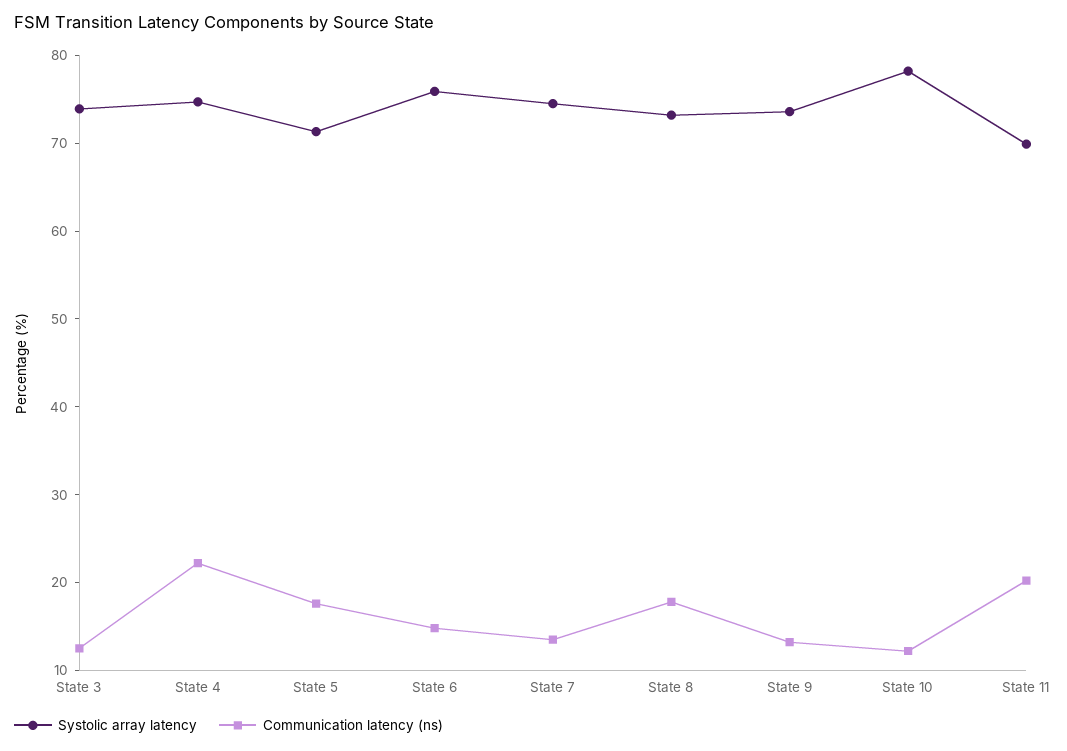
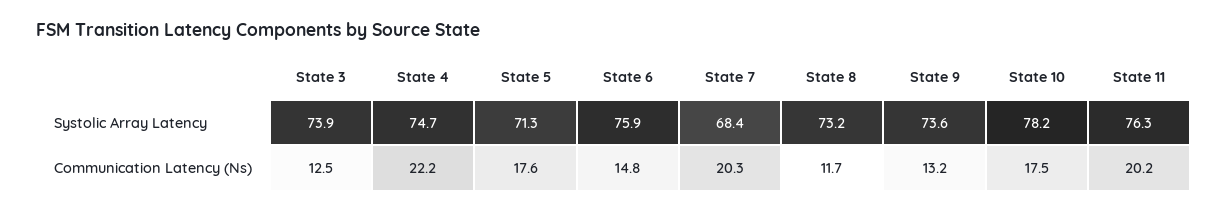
  {
    "Systolic array latency": {
      "State 3": 73.9,
      "State 4": 74.7,
      "State 5": 71.3,
      "State 6": 75.9,
-     "State 7": 74,
+     "State 7": 68.4,
      "State 8": 73.2,
      "State 9": 73.6,
      "State 10": 78.2,
-     "State 11": 70
+     "State 11": 76.3
    },
    "Communication latency (ns)": {
      "State 3": 12.5,
      "State 4": 22.2,
      "State 5": 17.6,
      "State 6": 14.8,
-     "State 7": 14,
+     "State 7": 20.3,
-     "State 8": 18,
+     "State 8": 11.7,
      "State 9": 13.2,
-     "State 10": 12,
+     "State 10": 17.5,
      "State 11": 20.2
    }
  }

